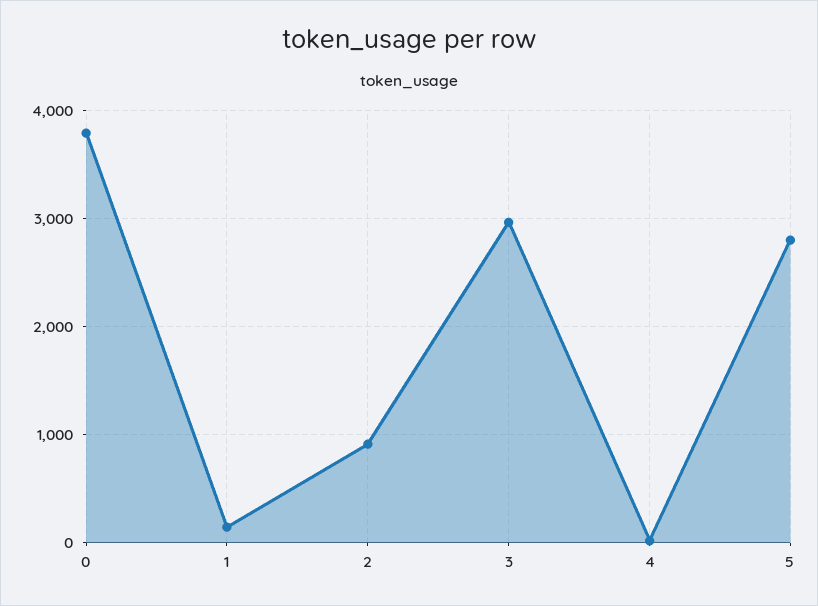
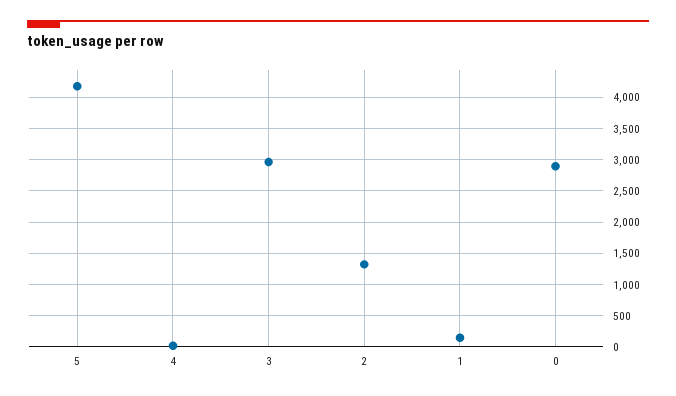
  {
-   "0": 3800,
+   "0": 2900,
    "1": 100,
-   "2": 900,
+   "2": 1300,
    "3": 3000,
    "4": 0,
-   "5": 2800
+   "5": 4200
  }

